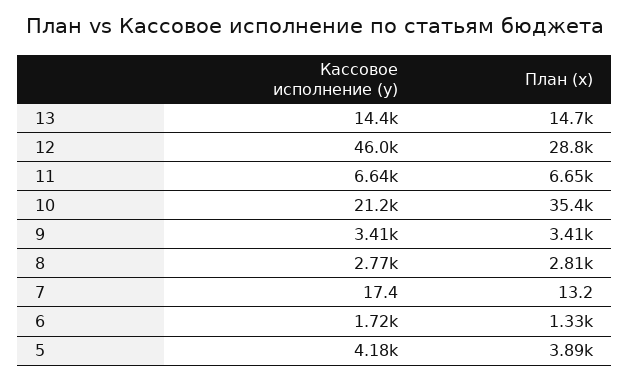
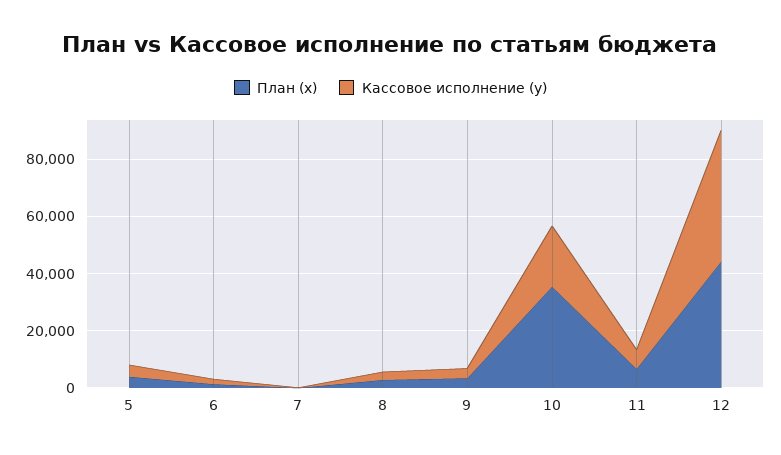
  {
    "Кассовое исполнение (y)": {
-     "13": 14400,
      "12": 46000,
      "11": 6640,
      "10": 21200,
      "9": 3410,
      "8": 2770,
      "7": 17.4,
      "6": 1720,
      "5": 4180
    },
    "План (x)": {
-     "13": 14700,
-     "12": 28800,
+     "12": 45000,
      "11": 6650,
      "10": 35400,
      "9": 3410,
      "8": 2810,
      "7": 13.2,
      "6": 1330,
      "5": 3890
    }
  }

